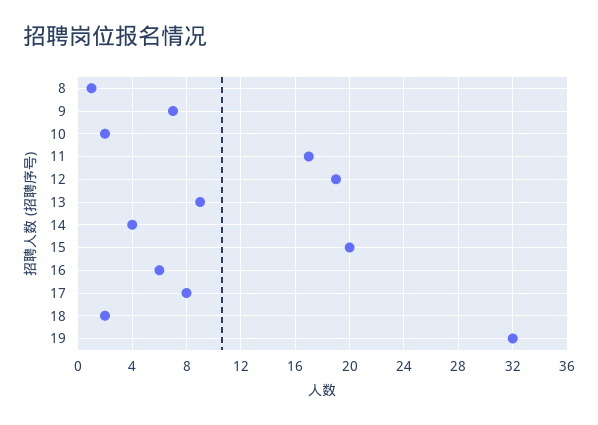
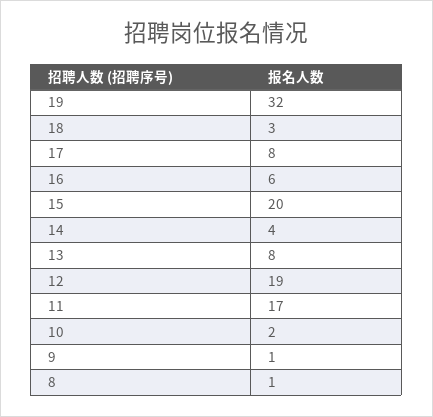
  {
    "8": 1,
-   "9": 7,
+   "9": 1,
    "10": 2,
    "11": 17,
    "12": 19,
-   "13": 9,
+   "13": 8,
    "14": 4,
    "15": 20,
    "16": 6,
    "17": 8,
-   "18": 2,
+   "18": 3,
    "19": 32
  }

